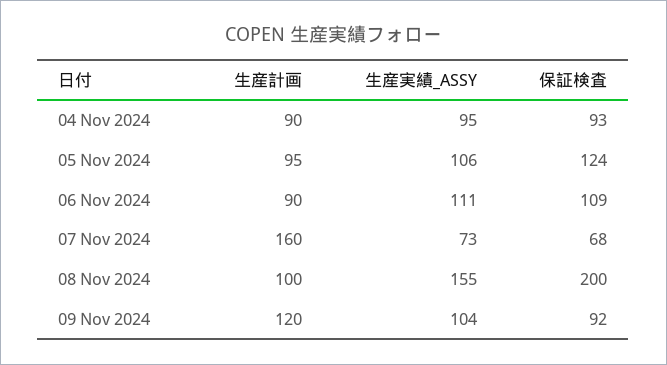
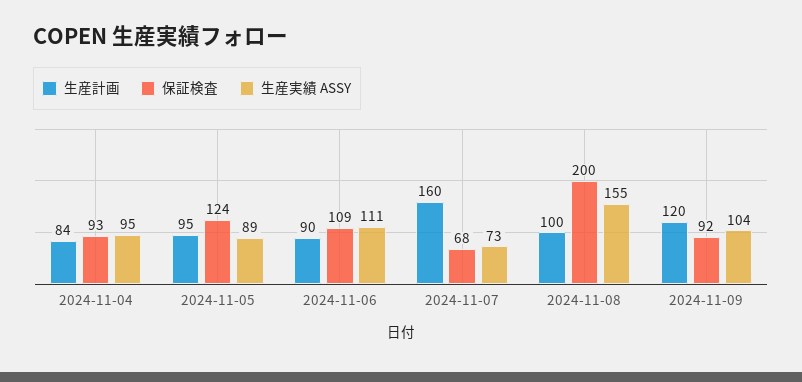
  {
    "生産計画": {
-     "04 Nov 2024": 90,
+     "04 Nov 2024": 84,
      "05 Nov 2024": 95,
      "06 Nov 2024": 90,
      "07 Nov 2024": 160,
      "08 Nov 2024": 100,
      "09 Nov 2024": 120
    },
    "生産実績_ASSY": {
      "04 Nov 2024": 95,
-     "05 Nov 2024": 106,
+     "05 Nov 2024": 89,
      "06 Nov 2024": 111,
      "07 Nov 2024": 73,
      "08 Nov 2024": 155,
      "09 Nov 2024": 104
    },
    "保証検査": {
      "04 Nov 2024": 93,
      "05 Nov 2024": 124,
      "06 Nov 2024": 109,
      "07 Nov 2024": 68,
      "08 Nov 2024": 200,
      "09 Nov 2024": 92
    }
  }

